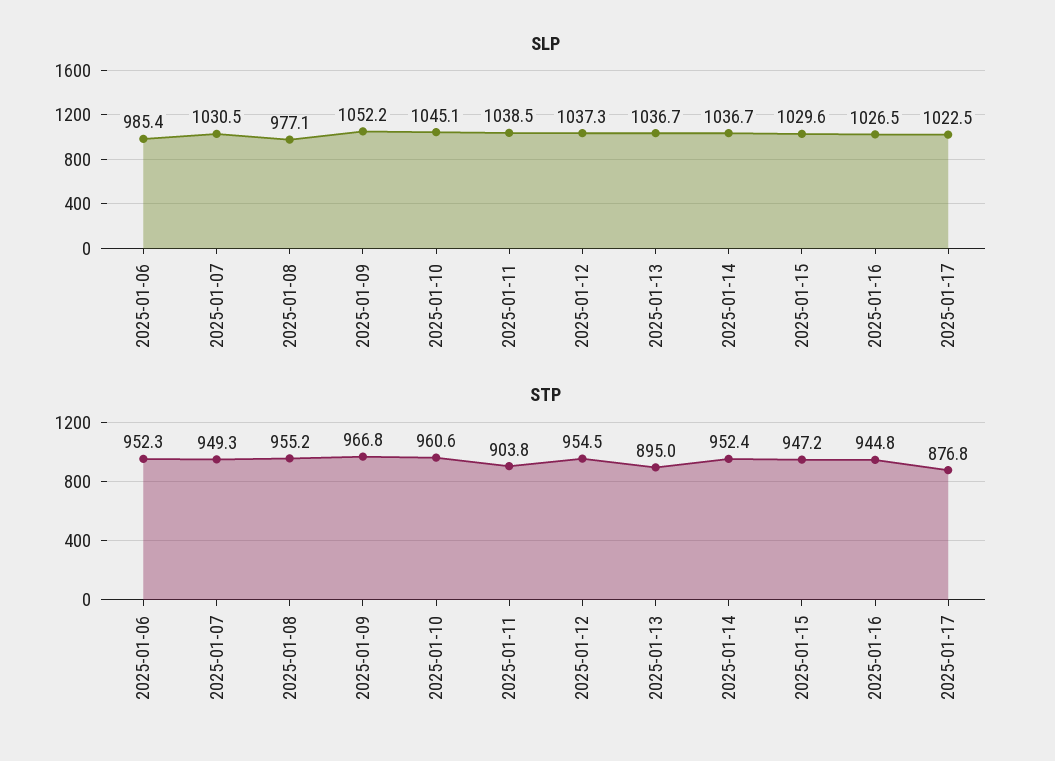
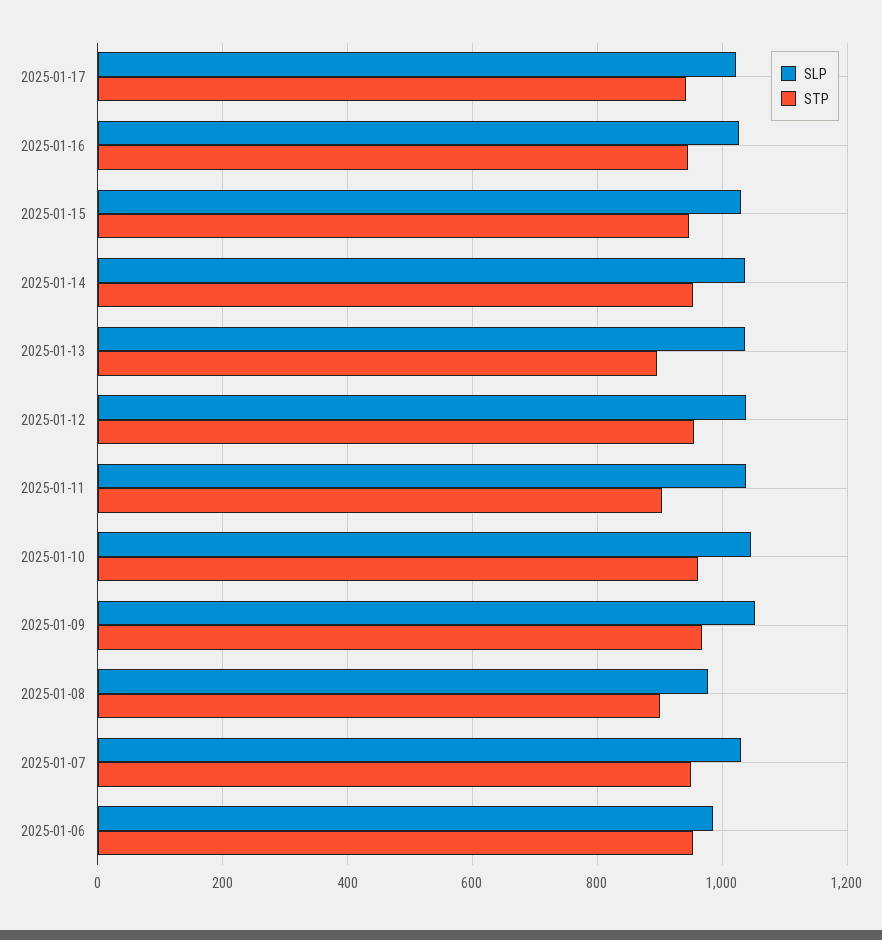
  {
    "SLP": {
      "2025-01-06": 985.4,
      "2025-01-07": 1030.5,
      "2025-01-08": 977.1,
      "2025-01-09": 1052.2,
      "2025-01-10": 1045.1,
      "2025-01-11": 1038.5,
      "2025-01-12": 1037.3,
      "2025-01-13": 1036.7,
      "2025-01-14": 1036.7,
      "2025-01-15": 1029.6,
      "2025-01-16": 1026.5,
      "2025-01-17": 1022.5
    },
    "STP": {
      "2025-01-06": 952.3,
      "2025-01-07": 949.3,
-     "2025-01-08": 955.2,
+     "2025-01-08": 900,
      "2025-01-09": 966.8,
      "2025-01-10": 960.6,
      "2025-01-11": 903.8,
      "2025-01-12": 954.5,
      "2025-01-13": 895,
      "2025-01-14": 952.4,
      "2025-01-15": 947.2,
      "2025-01-16": 944.8,
-     "2025-01-17": 876.8
+     "2025-01-17": 940
    }
  }

